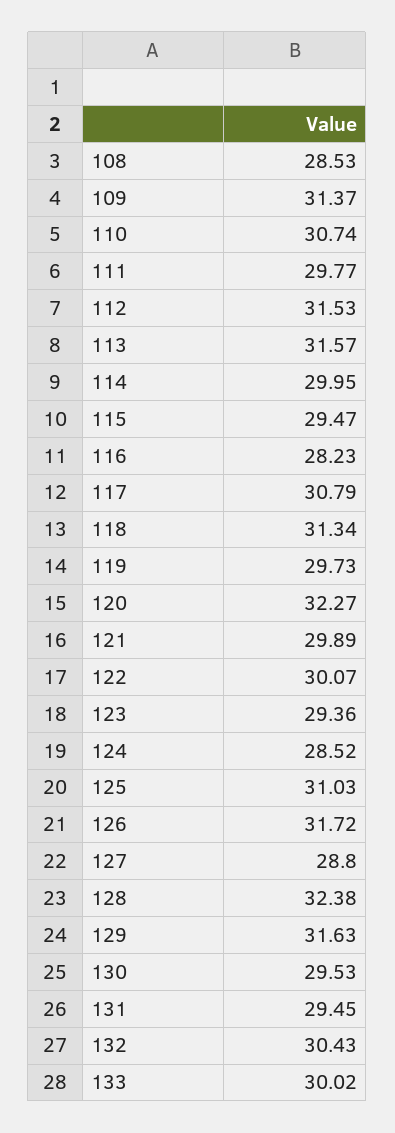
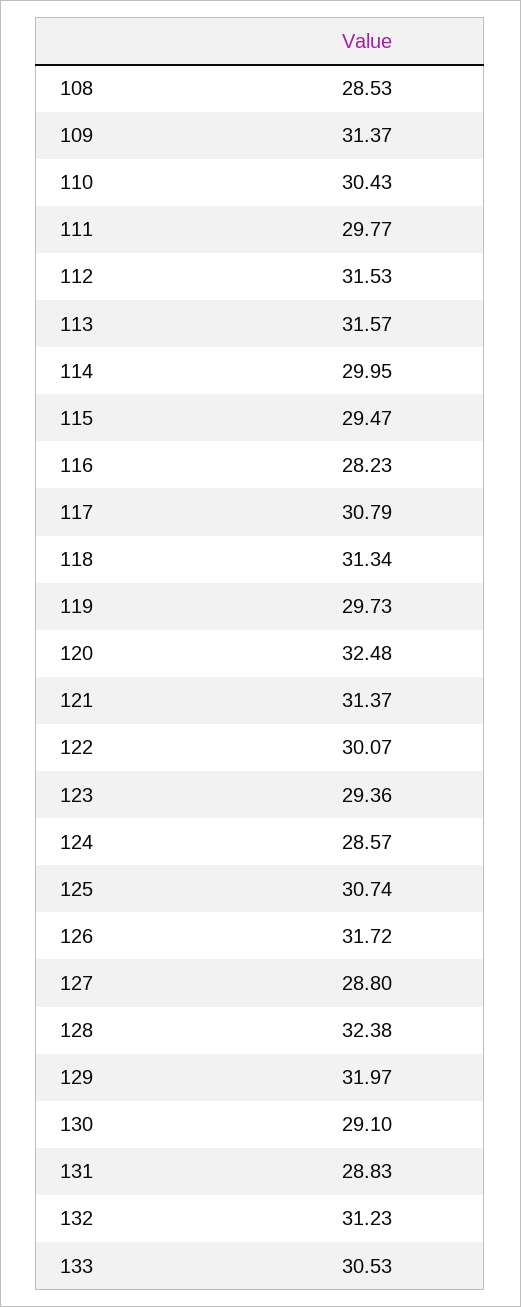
  {
    "108": 28.53,
    "109": 31.37,
-   "110": 30.74,
+   "110": 30.43,
    "111": 29.77,
    "112": 31.53,
    "113": 31.57,
    "114": 29.95,
    "115": 29.47,
    "116": 28.23,
    "117": 30.79,
    "118": 31.34,
    "119": 29.73,
-   "120": 32.27,
+   "120": 32.48,
-   "121": 29.89,
+   "121": 31.37,
    "122": 30.07,
    "123": 29.36,
-   "124": 28.52,
+   "124": 28.57,
-   "125": 31.03,
+   "125": 30.74,
    "126": 31.72,
    "127": 28.8,
    "128": 32.38,
-   "129": 31.63,
+   "129": 31.97,
-   "130": 29.53,
+   "130": 29.1,
-   "131": 29.45,
+   "131": 28.83,
-   "132": 30.43,
+   "132": 31.23,
-   "133": 30.02
+   "133": 30.53
  }

